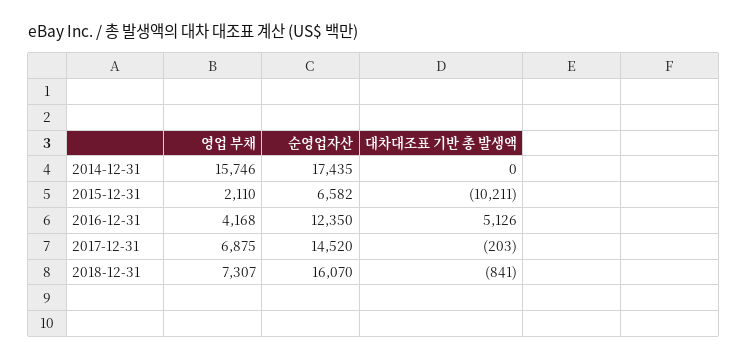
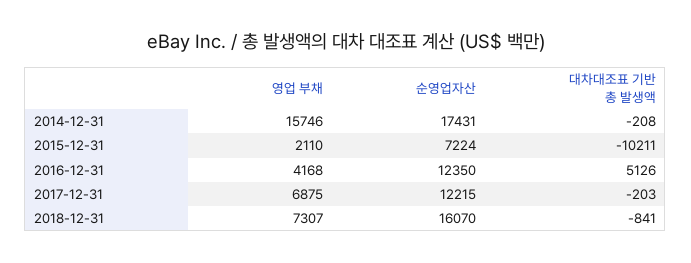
  {
    "영업 부채": {
      "2014-12-31": 15746,
      "2015-12-31": 2110,
      "2016-12-31": 4168,
      "2017-12-31": 6875,
      "2018-12-31": 7307
    },
    "순영업자산": {
-     "2014-12-31": 17435,
+     "2014-12-31": 17431,
-     "2015-12-31": 6582,
+     "2015-12-31": 7224,
      "2016-12-31": 12350,
-     "2017-12-31": 14520,
+     "2017-12-31": 12215,
      "2018-12-31": 16070
    },
    "대차대조표 기반 총 발생액": {
-     "2014-12-31": 0,
+     "2014-12-31": -208,
      "2015-12-31": -10211,
      "2016-12-31": 5126,
      "2017-12-31": -203,
      "2018-12-31": -841
    }
  }

